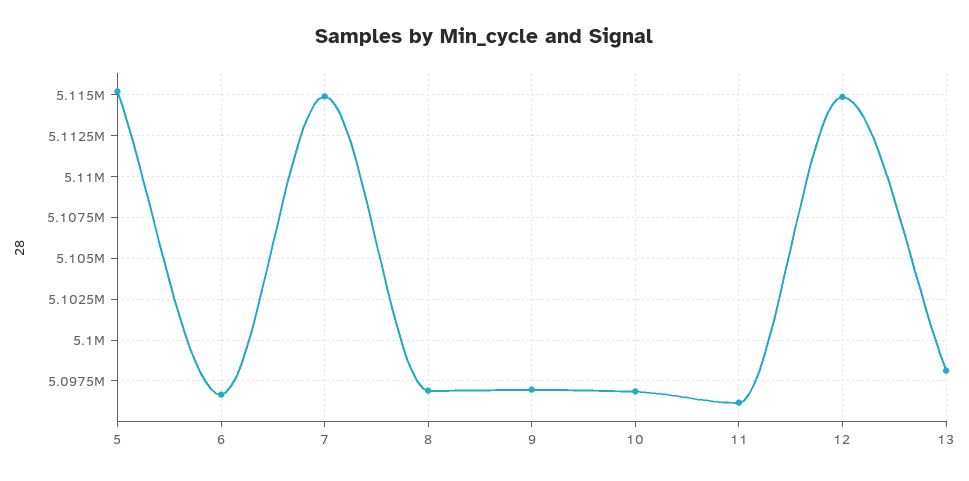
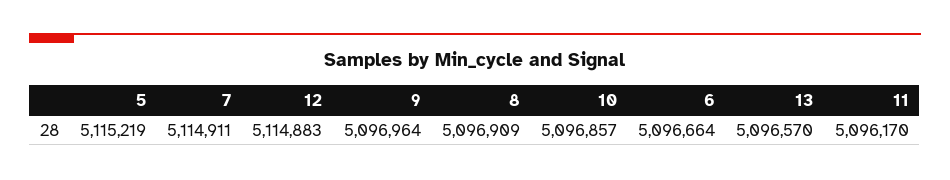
  {
    "5": 5115219,
    "6": 5096664,
    "7": 5114911,
    "8": 5096909,
    "9": 5096964,
    "10": 5096857,
    "11": 5096170,
    "12": 5114883,
-   "13": 5098000
+   "13": 5096570
  }

